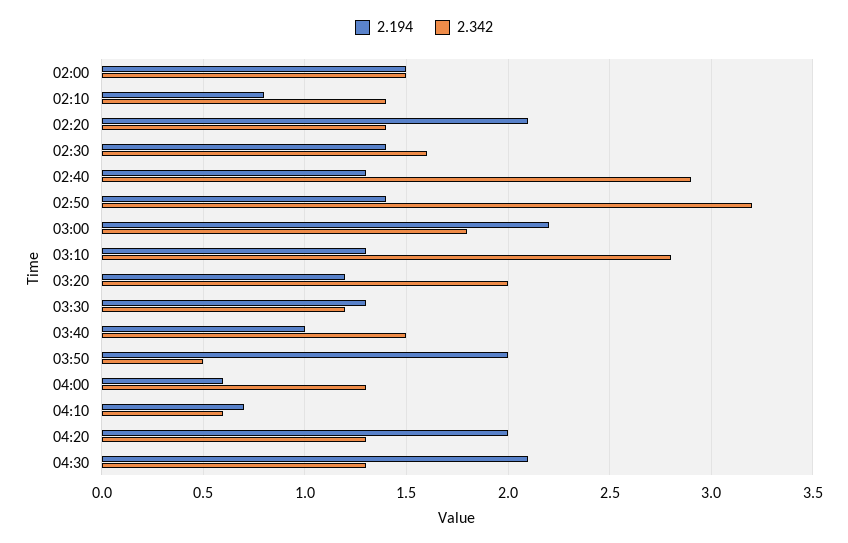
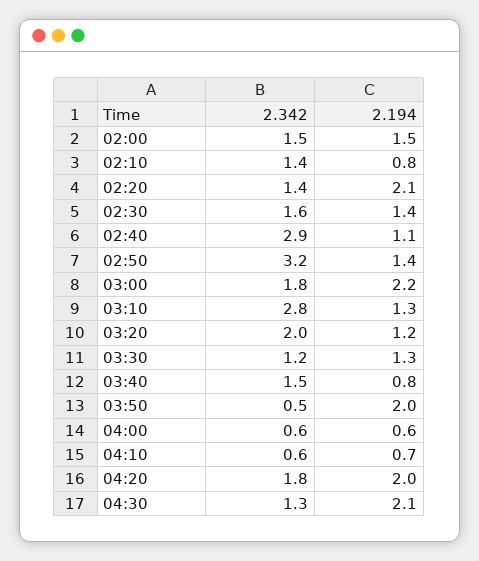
  {
    "2.194": {
      "02:00": 1.5,
      "02:10": 0.8,
      "02:20": 2.1,
      "02:30": 1.4,
-     "02:40": 1.3,
+     "02:40": 1.1,
      "02:50": 1.4,
      "03:00": 2.2,
      "03:10": 1.3,
      "03:20": 1.2,
      "03:30": 1.3,
-     "03:40": 1,
+     "03:40": 0.8,
      "03:50": 2,
      "04:00": 0.6,
      "04:10": 0.7,
      "04:20": 2,
      "04:30": 2.1
    },
    "2.342": {
      "02:00": 1.5,
      "02:10": 1.4,
      "02:20": 1.4,
      "02:30": 1.6,
      "02:40": 2.9,
      "02:50": 3.2,
      "03:00": 1.8,
      "03:10": 2.8,
      "03:20": 2,
      "03:30": 1.2,
      "03:40": 1.5,
      "03:50": 0.5,
-     "04:00": 1.3,
+     "04:00": 0.6,
      "04:10": 0.6,
-     "04:20": 1.3,
+     "04:20": 1.8,
      "04:30": 1.3
    }
  }

